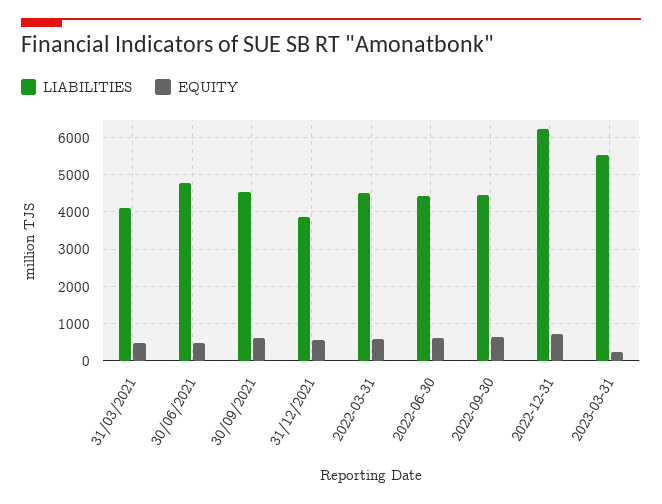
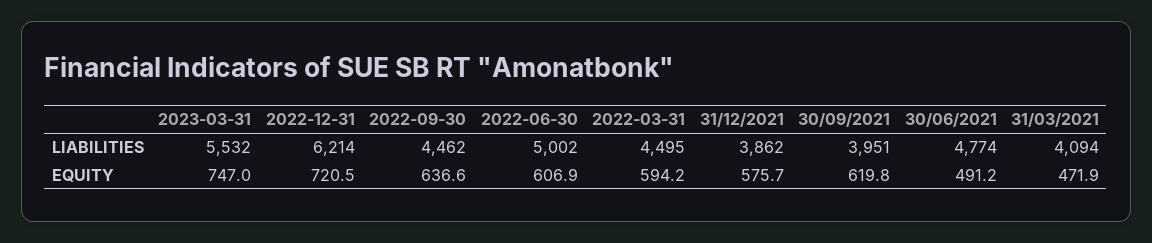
  {
    "LIABILITIES": {
      "31/03/2021": 4094,
      "30/06/2021": 4774,
-     "30/09/2021": 4600,
+     "30/09/2021": 3951,
      "31/12/2021": 3862,
      "2022-03-31": 4495,
-     "2022-06-30": 4400,
+     "2022-06-30": 5002,
      "2022-09-30": 4462,
      "2022-12-31": 6214,
      "2023-03-31": 5532
    },
    "EQUITY": {
      "31/03/2021": 471.9,
      "30/06/2021": 491.2,
      "30/09/2021": 619.8,
      "31/12/2021": 575.7,
      "2022-03-31": 594.2,
      "2022-06-30": 606.9,
      "2022-09-30": 636.6,
      "2022-12-31": 720.5,
-     "2023-03-31": 200
+     "2023-03-31": 747
    }
  }

